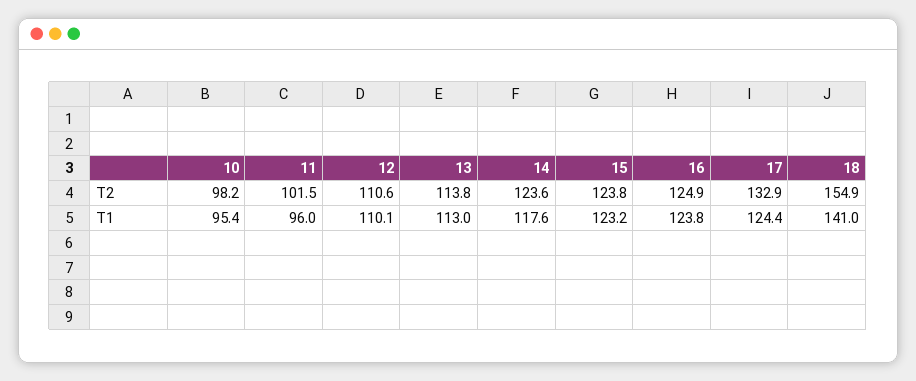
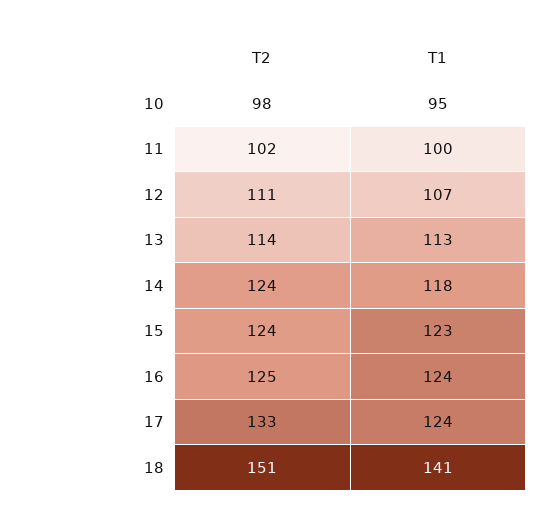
  {
    "10": {
      "T2": 98.2,
      "T1": 95.4
    },
    "11": {
      "T2": 101.5,
-     "T1": 96
+     "T1": 100
    },
    "12": {
      "T2": 110.6,
-     "T1": 110.1
+     "T1": 107
    },
    "13": {
      "T2": 113.8,
      "T1": 113
    },
    "14": {
      "T2": 123.6,
      "T1": 117.6
    },
    "15": {
      "T2": 123.8,
      "T1": 123.2
    },
    "16": {
      "T2": 124.9,
      "T1": 123.8
    },
    "17": {
      "T2": 132.9,
      "T1": 124.4
    },
    "18": {
-     "T2": 154.9,
+     "T2": 151,
      "T1": 141
    }
  }

